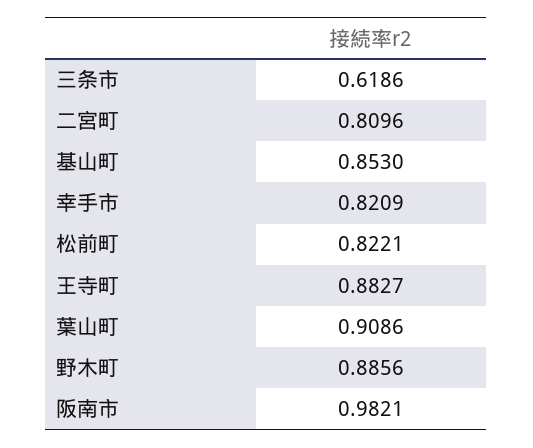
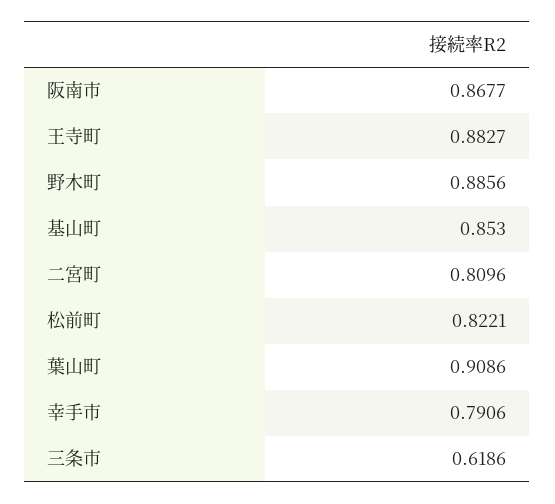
  {
    "三条市": 0.6186,
    "二宮町": 0.8096,
    "基山町": 0.853,
-   "幸手市": 0.8209,
+   "幸手市": 0.7906,
    "松前町": 0.8221,
    "王寺町": 0.8827,
    "葉山町": 0.9086,
    "野木町": 0.8856,
-   "阪南市": 0.9821
+   "阪南市": 0.8677
  }

